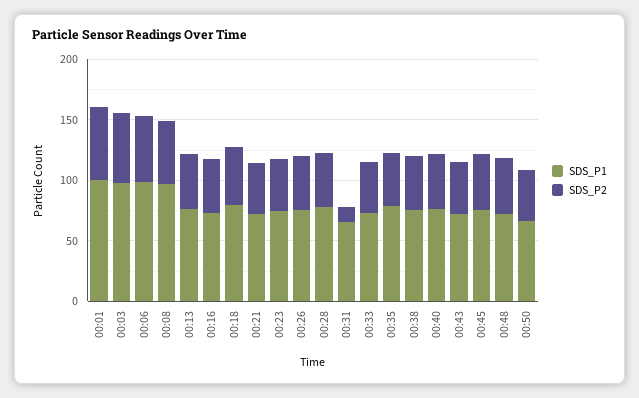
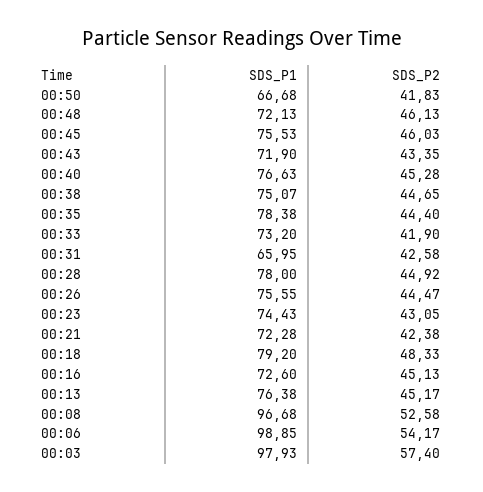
  {
    "SDS_P1": {
-     "00:01": 100,
      "00:03": 97.93,
      "00:06": 98.85,
      "00:08": 96.68,
      "00:13": 76.38,
      "00:16": 72.6,
      "00:18": 79.2,
      "00:21": 72.28,
      "00:23": 74.43,
      "00:26": 75.55,
      "00:28": 78,
      "00:31": 65.95,
      "00:33": 73.2,
      "00:35": 78.38,
      "00:38": 75.07,
      "00:40": 76.63,
      "00:43": 71.9,
      "00:45": 75.53,
      "00:48": 72.13,
      "00:50": 66.68
    },
    "SDS_P2": {
-     "00:01": 60,
      "00:03": 57.4,
      "00:06": 54.17,
      "00:08": 52.58,
      "00:13": 45.17,
      "00:16": 45.13,
      "00:18": 48.33,
      "00:21": 42.38,
      "00:23": 43.05,
      "00:26": 44.47,
      "00:28": 44.92,
-     "00:31": 10,
+     "00:31": 42.58,
      "00:33": 41.9,
      "00:35": 44.4,
      "00:38": 44.65,
      "00:40": 45.28,
      "00:43": 43.35,
      "00:45": 46.03,
      "00:48": 46.13,
      "00:50": 41.83
    }
  }

